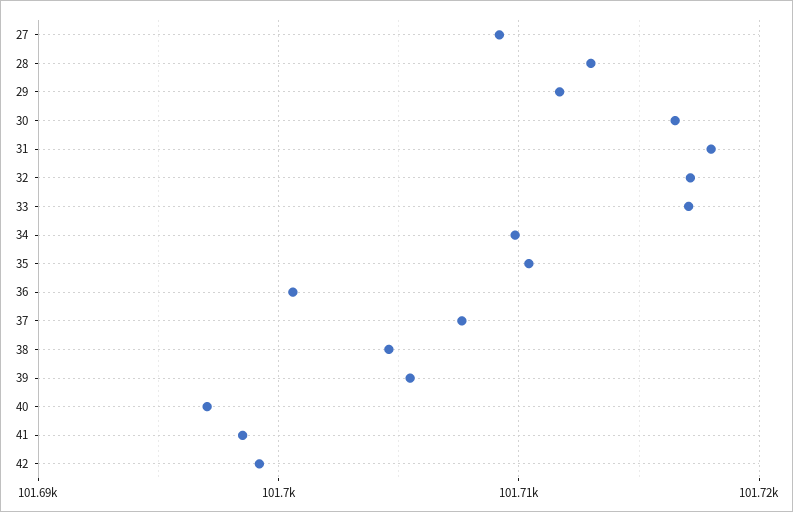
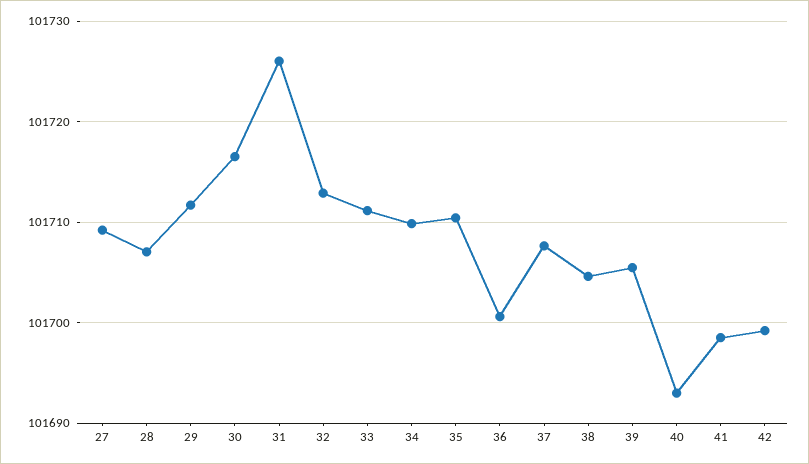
  {
    "27": 101709,
-   "28": 101713,
+   "28": 101707,
    "29": 101712,
    "30": 101717,
-   "31": 101718,
+   "31": 101726,
-   "32": 101717,
+   "32": 101713,
-   "33": 101717,
+   "33": 101711,
    "34": 101710,
    "35": 101710,
    "36": 101701,
    "37": 101708,
    "38": 101705,
    "39": 101705,
-   "40": 101697,
+   "40": 101693,
    "41": 101699,
    "42": 101699
  }

